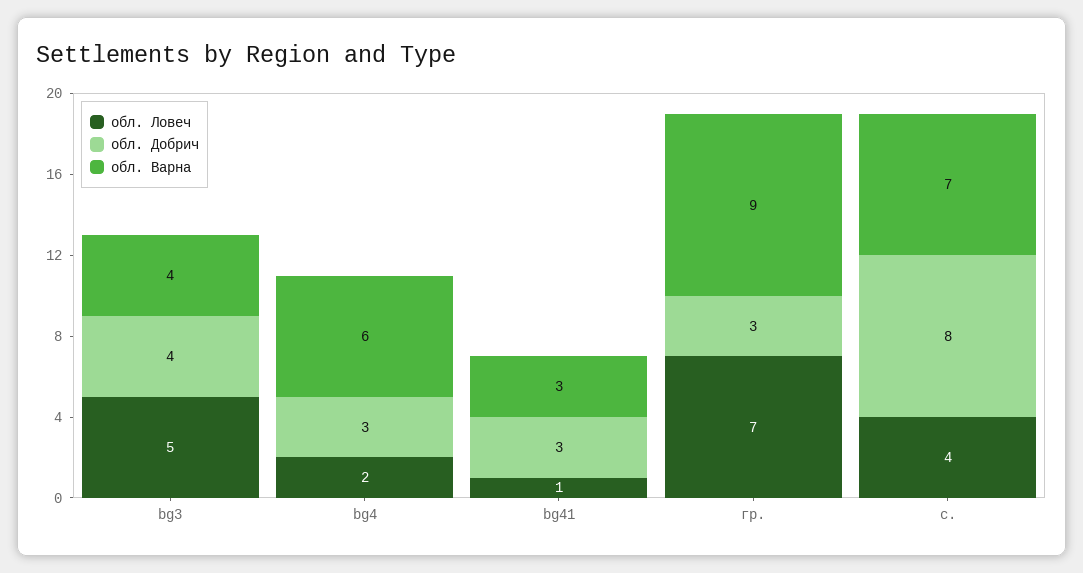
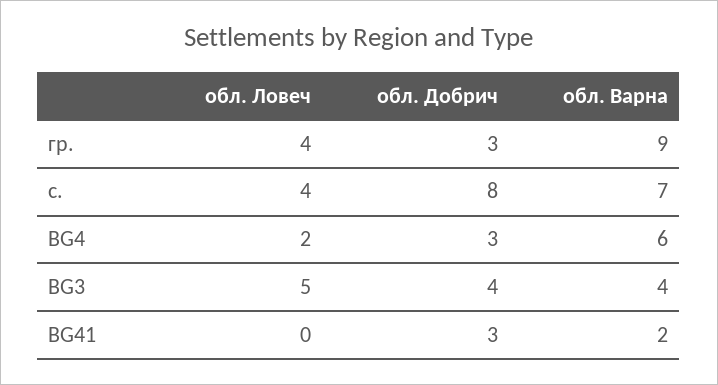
  {
    "обл. Ловеч": {
      "bg3": 5,
      "bg4": 2,
-     "bg41": 1,
+     "bg41": 0,
-     "гр.": 7,
+     "гр.": 4,
      "с.": 4
    },
    "обл. Добрич": {
      "bg3": 4,
      "bg4": 3,
      "bg41": 3,
      "гр.": 3,
      "с.": 8
    },
    "обл. Варна": {
      "bg3": 4,
      "bg4": 6,
-     "bg41": 3,
+     "bg41": 2,
      "гр.": 9,
      "с.": 7
    }
  }

